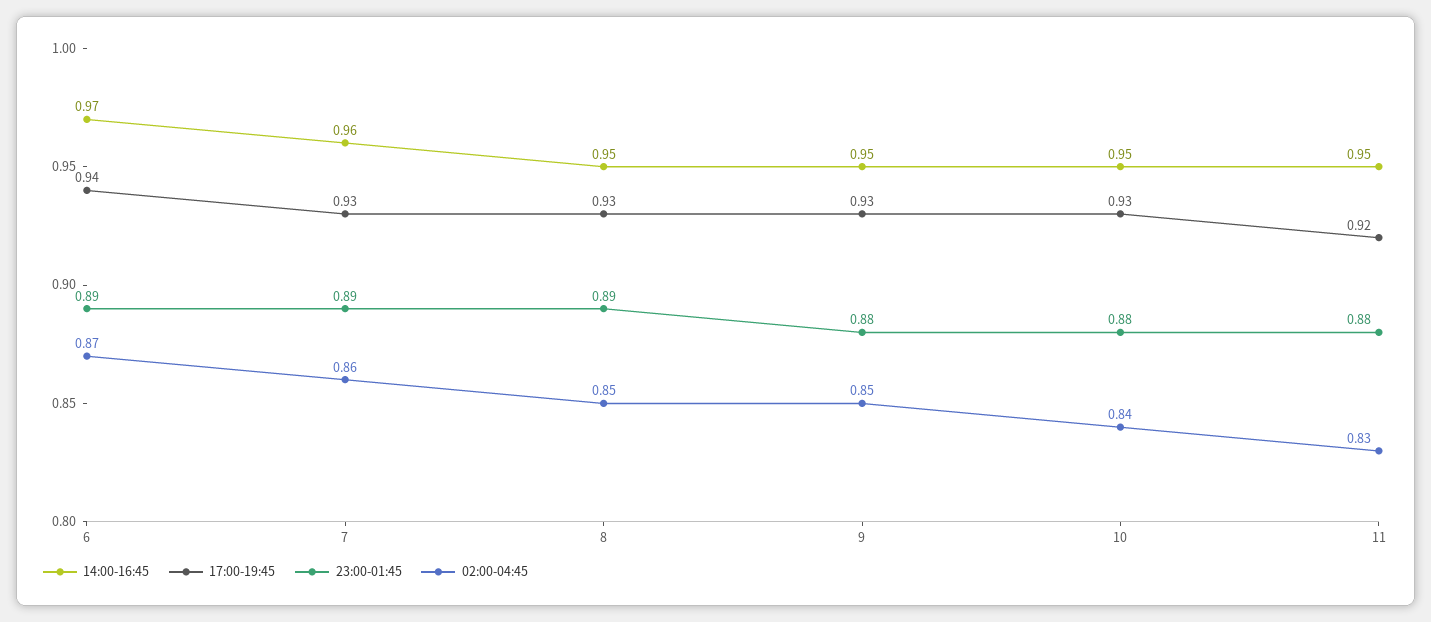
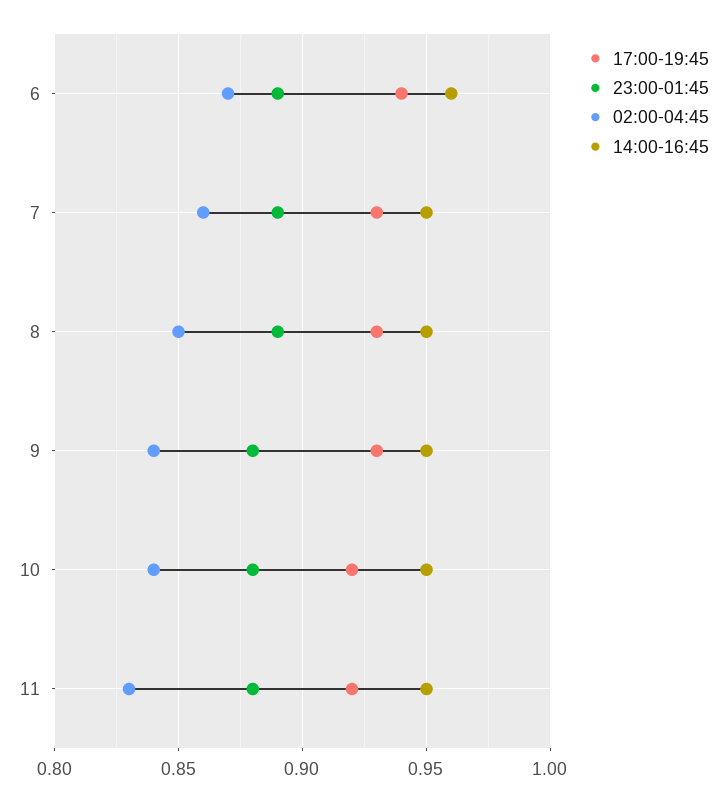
  {
    "14:00-16:45": {
-     "6": 0.97,
+     "6": 0.96,
-     "7": 0.96,
+     "7": 0.95,
      "8": 0.95,
      "9": 0.95,
      "10": 0.95,
      "11": 0.95
    },
    "17:00-19:45": {
      "6": 0.94,
      "7": 0.93,
      "8": 0.93,
      "9": 0.93,
-     "10": 0.93,
+     "10": 0.92,
      "11": 0.92
    },
    "23:00-01:45": {
      "6": 0.89,
      "7": 0.89,
      "8": 0.89,
      "9": 0.88,
      "10": 0.88,
      "11": 0.88
    },
    "02:00-04:45": {
      "6": 0.87,
      "7": 0.86,
      "8": 0.85,
-     "9": 0.85,
+     "9": 0.84,
      "10": 0.84,
      "11": 0.83
    }
  }

